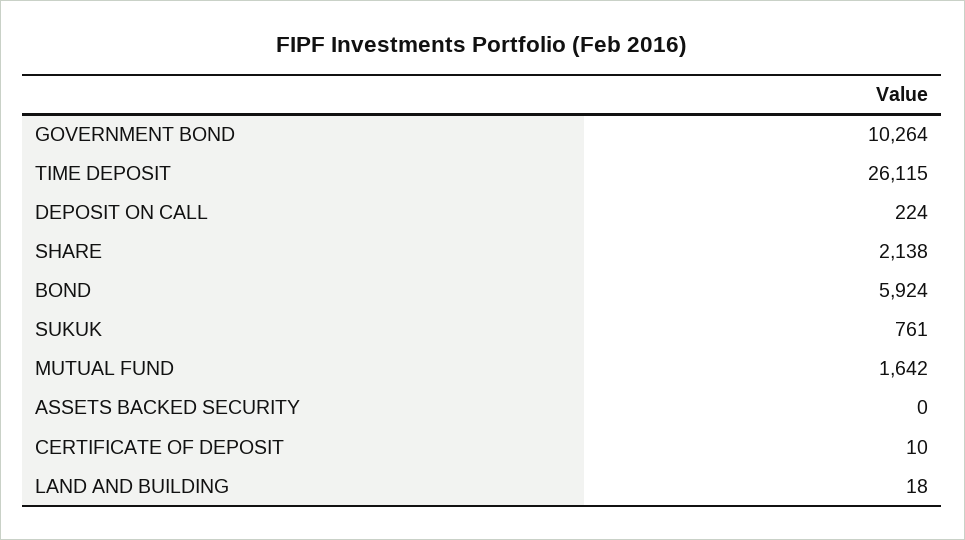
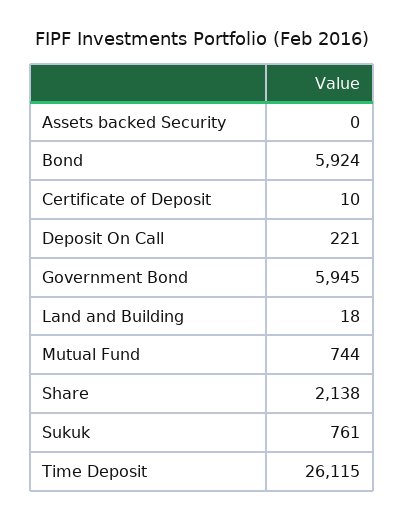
  {
-   "GOVERNMENT BOND": 10264,
+   "GOVERNMENT BOND": 5945,
    "TIME DEPOSIT": 26115,
-   "DEPOSIT ON CALL": 224,
+   "DEPOSIT ON CALL": 221,
    "SHARE": 2138,
    "BOND": 5924,
    "SUKUK": 761,
-   "MUTUAL FUND": 1642,
+   "MUTUAL FUND": 744,
    "ASSETS BACKED SECURITY": 0,
    "CERTIFICATE OF DEPOSIT": 10,
    "LAND AND BUILDING": 18
  }

